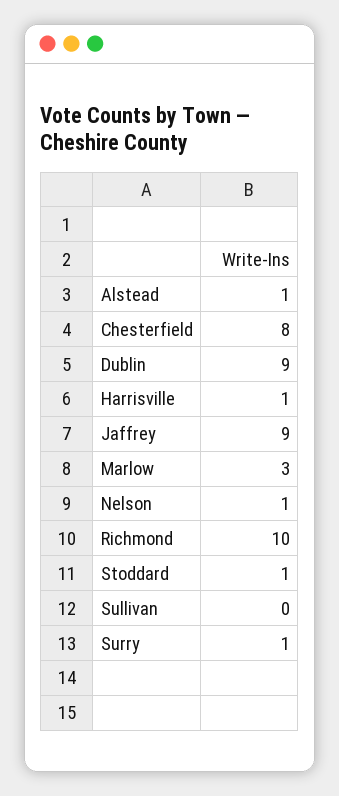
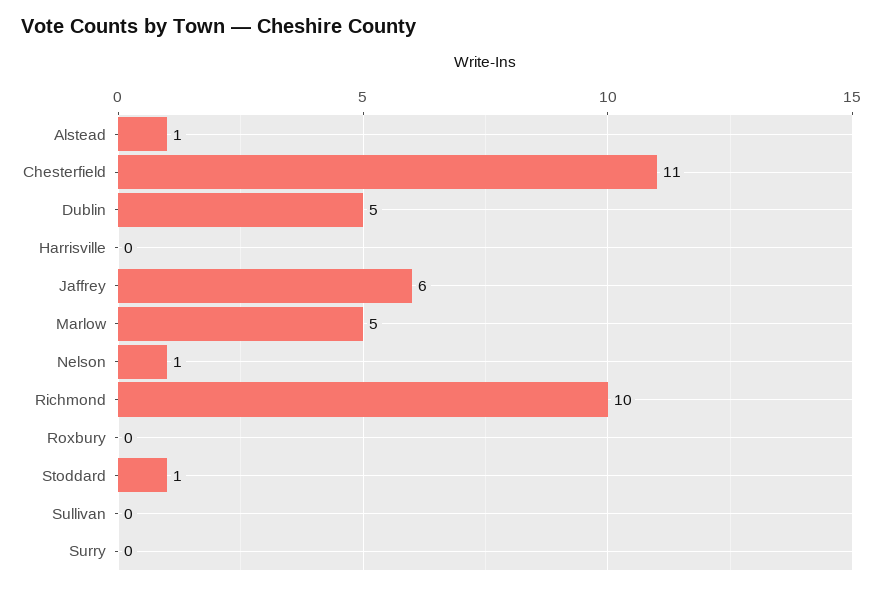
  {
    "Alstead": 1,
-   "Chesterfield": 8,
+   "Chesterfield": 11,
-   "Dublin": 9,
+   "Dublin": 5,
-   "Harrisville": 1,
+   "Harrisville": 0,
-   "Jaffrey": 9,
+   "Jaffrey": 6,
-   "Marlow": 3,
+   "Marlow": 5,
    "Nelson": 1,
    "Richmond": 10,
    "Stoddard": 1,
    "Sullivan": 0,
-   "Surry": 1
+   "Surry": 0,
+   "Roxbury": 0
  }

